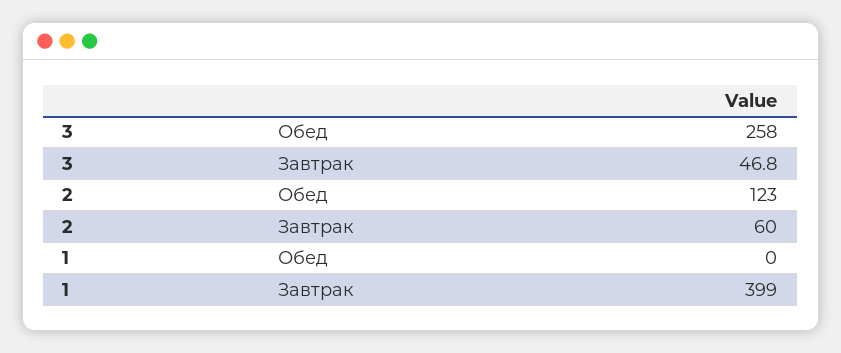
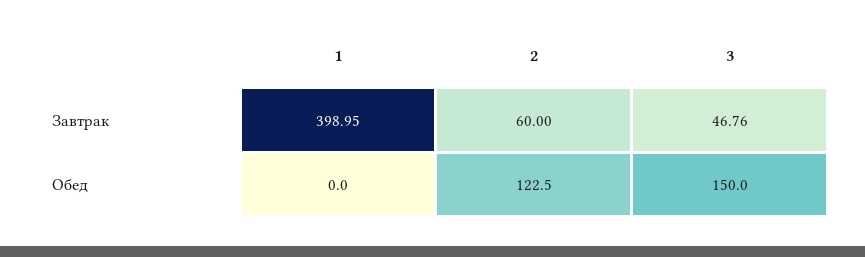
  {
    "3": {
-     "Обед": 258,
+     "Обед": 150,
      "Завтрак": 46.76
    },
    "2": {
      "Обед": 122.5,
      "Завтрак": 60
    },
    "1": {
      "Обед": 0,
      "Завтрак": 398.95
    }
  }

